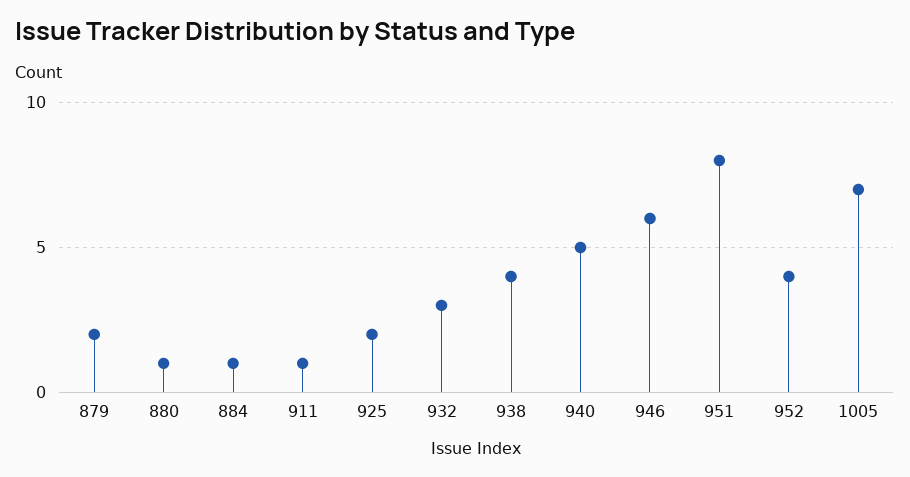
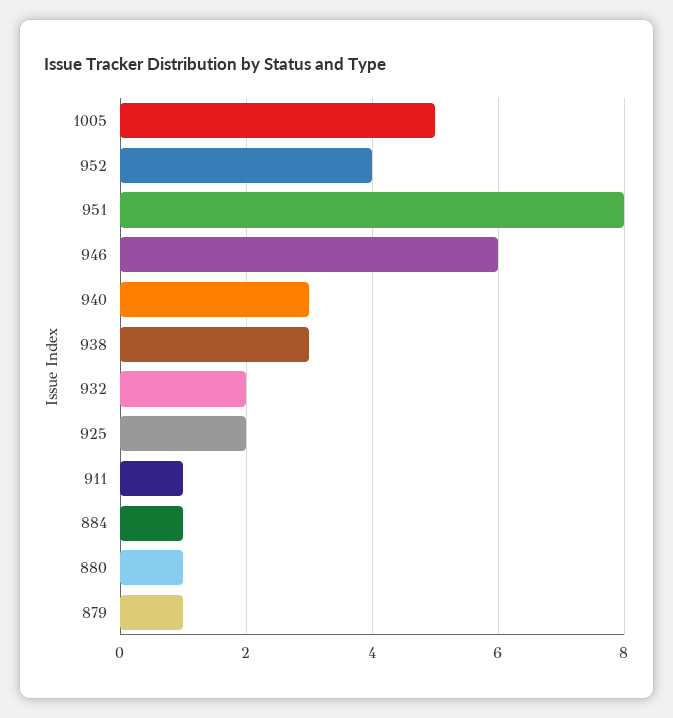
  {
-   "879": 2,
+   "879": 1,
    "880": 1,
    "884": 1,
    "911": 1,
    "925": 2,
-   "932": 3,
+   "932": 2,
-   "938": 4,
+   "938": 3,
-   "940": 5,
+   "940": 3,
    "946": 6,
    "951": 8,
    "952": 4,
-   "1005": 7
+   "1005": 5
  }

